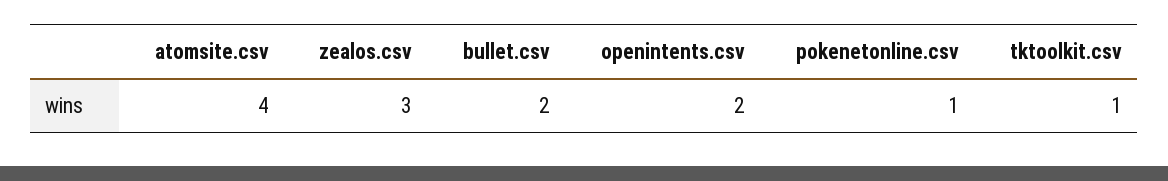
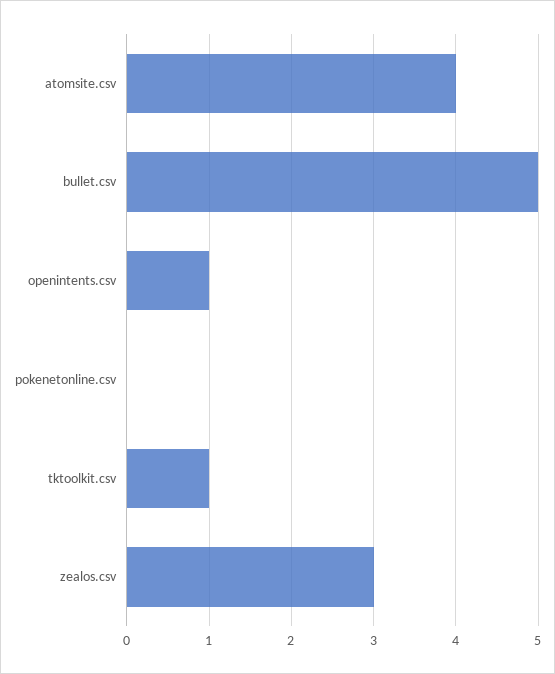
  {
    "atomsite.csv": 4,
    "zealos.csv": 3,
-   "bullet.csv": 2,
+   "bullet.csv": 5,
-   "openintents.csv": 2,
+   "openintents.csv": 1,
-   "pokenetonline.csv": 1,
+   "pokenetonline.csv": 0,
    "tktoolkit.csv": 1
  }

